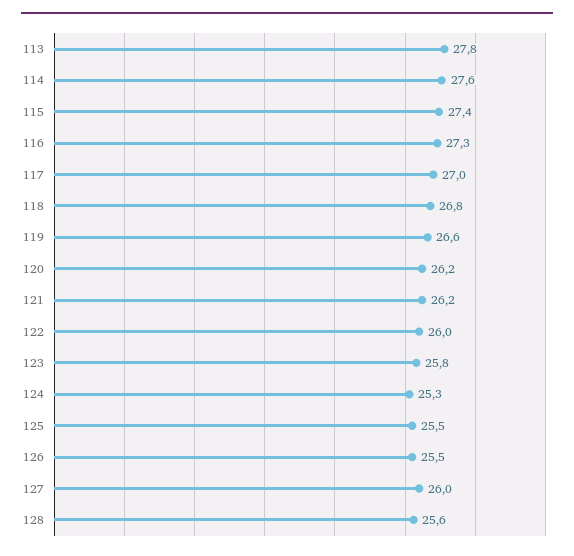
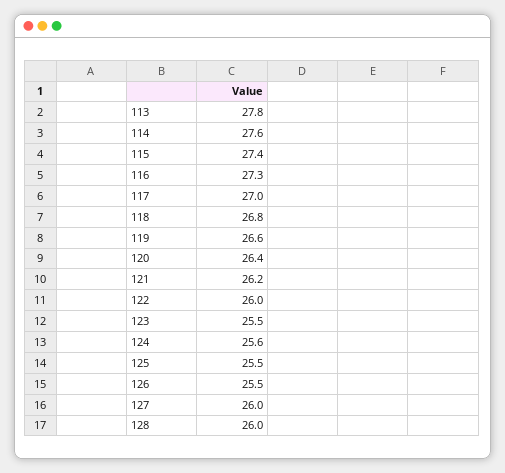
  {
    "113": 27.8,
    "114": 27.6,
    "115": 27.4,
    "116": 27.3,
    "117": 27,
    "118": 26.8,
    "119": 26.6,
-   "120": 26.2,
+   "120": 26.4,
    "121": 26.2,
    "122": 26,
-   "123": 25.8,
+   "123": 25.5,
-   "124": 25.3,
+   "124": 25.6,
    "125": 25.5,
    "126": 25.5,
    "127": 26,
-   "128": 25.6
+   "128": 26
  }

